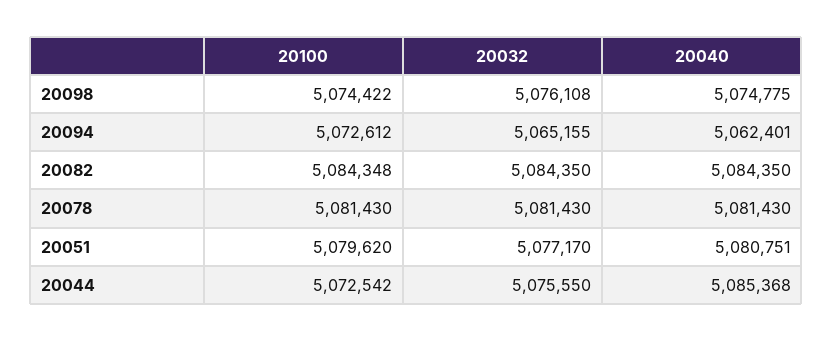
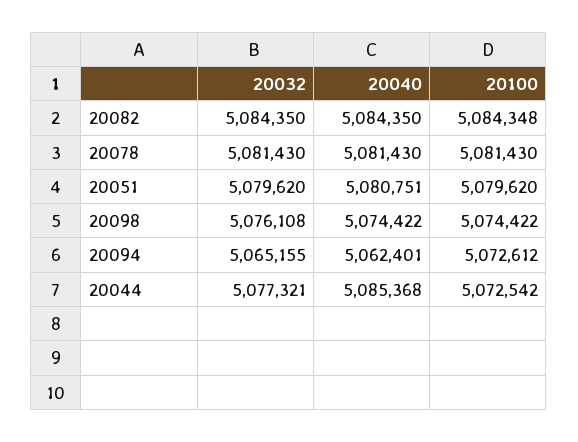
  {
    "20100": {
      "20098": 5074422,
      "20094": 5072612,
      "20082": 5084348,
      "20078": 5081430,
      "20051": 5079620,
      "20044": 5072542
    },
    "20032": {
      "20098": 5076108,
      "20094": 5065155,
      "20082": 5084350,
      "20078": 5081430,
-     "20051": 5077170,
+     "20051": 5079620,
-     "20044": 5075550
+     "20044": 5077321
    },
    "20040": {
-     "20098": 5074775,
+     "20098": 5074422,
      "20094": 5062401,
      "20082": 5084350,
      "20078": 5081430,
      "20051": 5080751,
      "20044": 5085368
    }
  }

